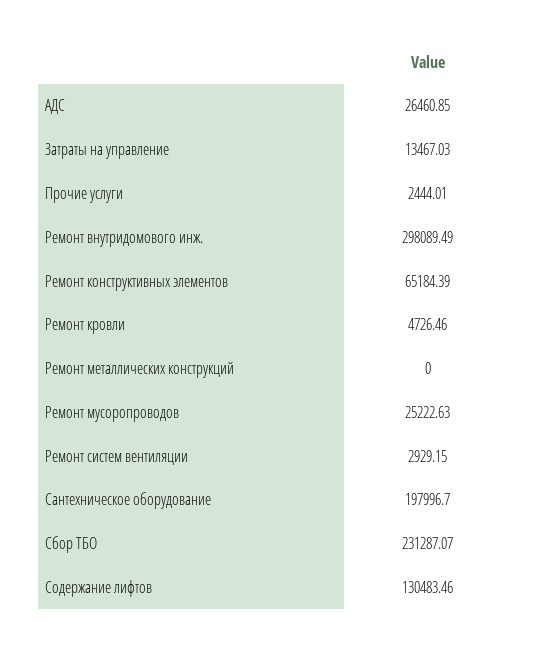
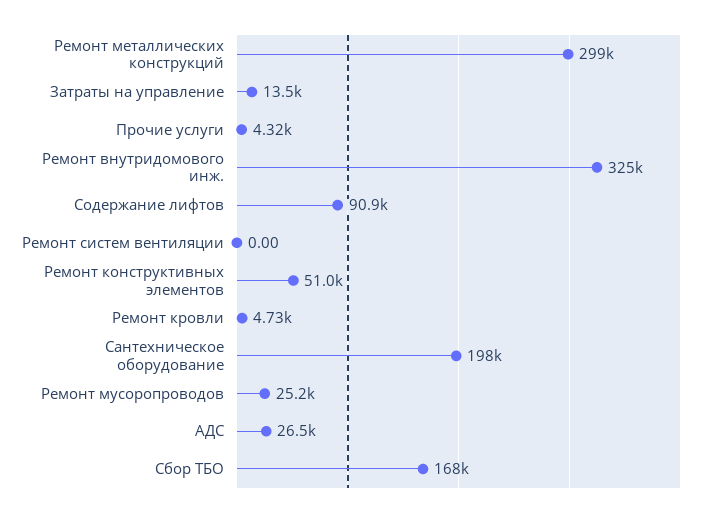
  {
    "АДС": 26460.85,
    "Затраты на управление": 13467.03,
-   "Прочие услуги": 2444.01,
+   "Прочие услуги": 4320,
-   "Ремонт внутридомового инж.": 298089.49,
+   "Ремонт внутридомового инж.": 325000,
-   "Ремонт конструктивных элементов": 65184.39,
+   "Ремонт конструктивных элементов": 51000,
    "Ремонт кровли": 4726.46,
-   "Ремонт металлических конструкций": 0,
+   "Ремонт металлических конструкций": 299000,
    "Ремонт мусоропроводов": 25222.63,
-   "Ремонт систем вентиляции": 2929.15,
+   "Ремонт систем вентиляции": 0,
    "Сантехническое оборудование": 197996.7,
-   "Сбор ТБО": 231287.07,
+   "Сбор ТБО": 168000,
-   "Содержание лифтов": 130483.46
+   "Содержание лифтов": 90900
  }

